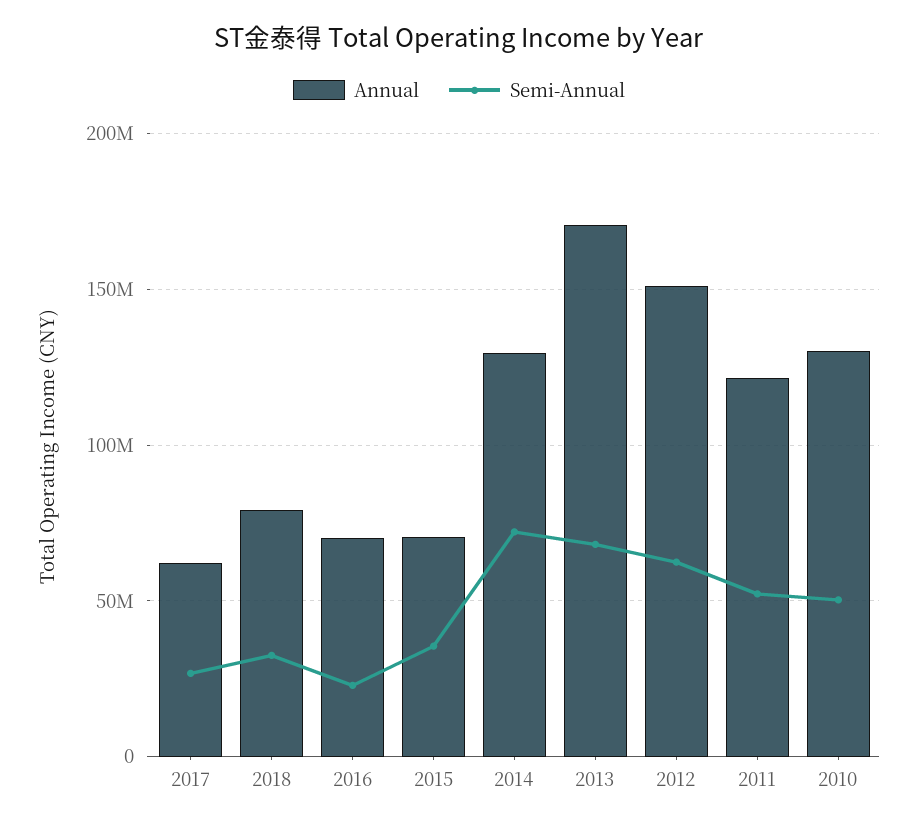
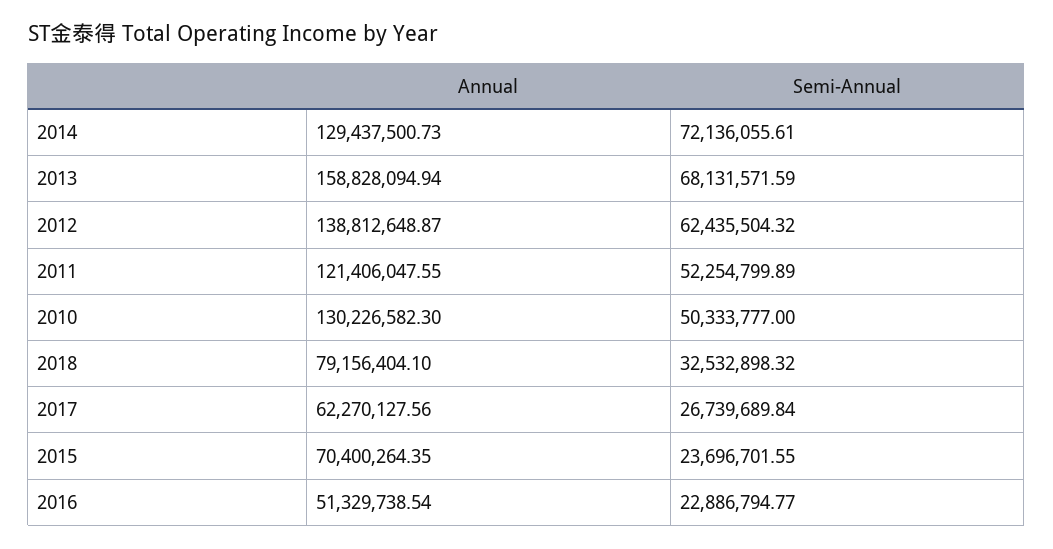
  {
    "Annual": {
      "2017": 62270127.56,
      "2018": 79156404.1,
-     "2016": 70000000,
+     "2016": 51329738.54,
      "2015": 70400264.35,
      "2014": 129437500.73,
-     "2013": 170000000,
+     "2013": 158828094.94,
-     "2012": 150000000,
+     "2012": 138812648.87,
      "2011": 121406047.55,
      "2010": 130226582.3
    },
    "Semi-Annual": {
      "2017": 26739689.84,
      "2018": 32532898.32,
      "2016": 22886794.77,
-     "2015": 35000000,
+     "2015": 23696701.55,
      "2014": 72136055.61,
      "2013": 68131571.59,
      "2012": 62435504.32,
      "2011": 52254799.89,
      "2010": 50333777
    }
  }

